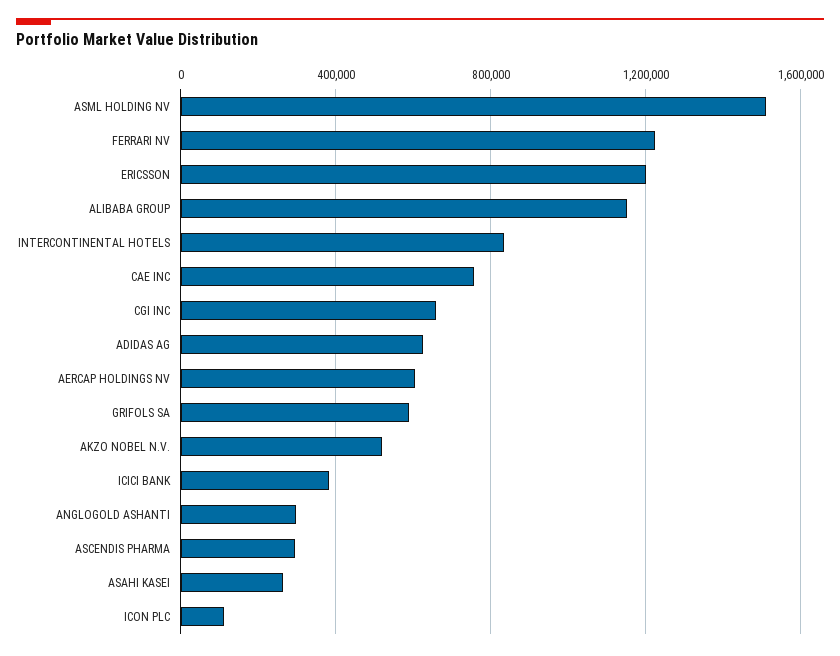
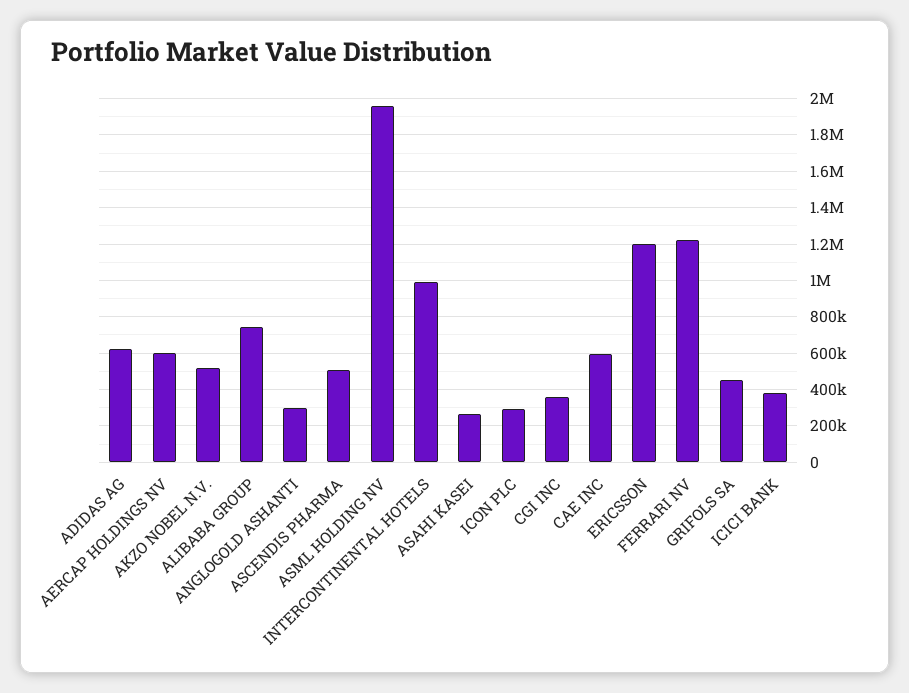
  {
-   "ASML HOLDING NV": 1500000,
+   "ASML HOLDING NV": 1950000,
    "FERRARI NV": 1200000,
    "ERICSSON": 1200000,
-   "ALIBABA GROUP": 1150000,
+   "ALIBABA GROUP": 750000,
-   "INTERCONTINENTAL HOTELS": 850000,
+   "INTERCONTINENTAL HOTELS": 1000000,
-   "CAE INC": 750000,
+   "CAE INC": 600000,
-   "CGI INC": 650000,
+   "CGI INC": 350000,
    "ADIDAS AG": 600000,
    "AERCAP HOLDINGS NV": 600000,
-   "GRIFOLS SA": 600000,
+   "GRIFOLS SA": 450000,
    "AKZO NOBEL N.V.": 500000,
    "ICICI BANK": 400000,
    "ANGLOGOLD ASHANTI": 300000,
-   "ASCENDIS PHARMA": 300000,
+   "ASCENDIS PHARMA": 500000,
    "ASAHI KASEI": 250000,
-   "ICON PLC": 100000
+   "ICON PLC": 300000
  }

